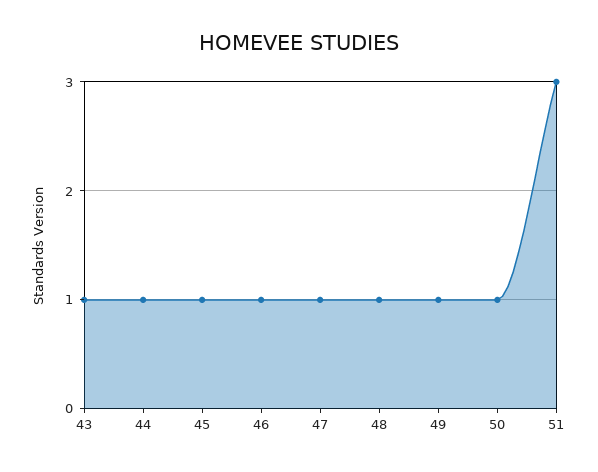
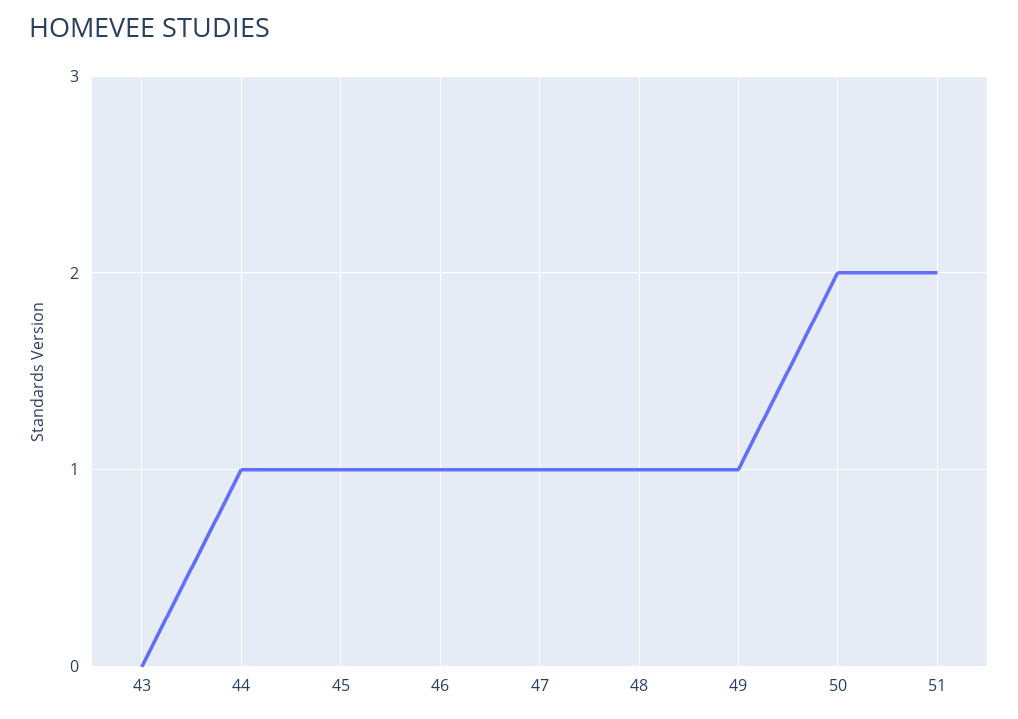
  {
-   "43": 1,
+   "43": 0,
    "44": 1,
    "45": 1,
    "46": 1,
    "47": 1,
    "48": 1,
    "49": 1,
-   "50": 1,
+   "50": 2,
-   "51": 3
+   "51": 2
  }

